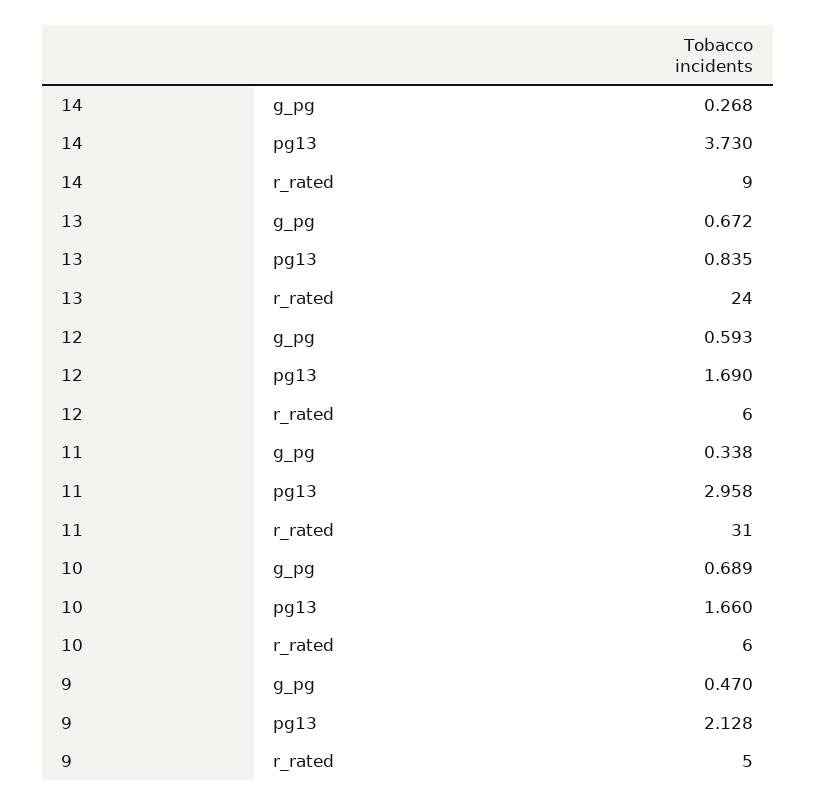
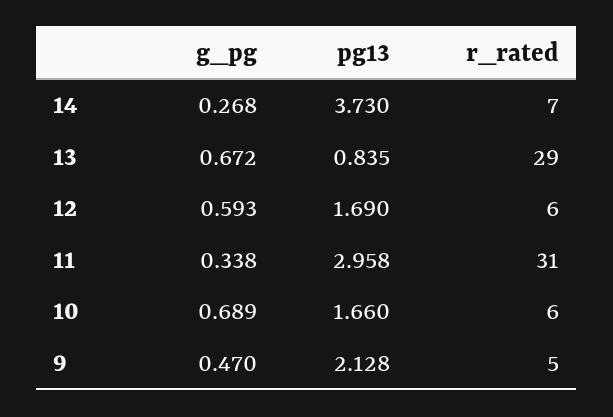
  {
    "14": {
      "g_pg": 0.268,
      "pg13": 3.73,
-     "r_rated": 9
+     "r_rated": 7
    },
    "13": {
      "g_pg": 0.672,
      "pg13": 0.835,
-     "r_rated": 24
+     "r_rated": 29
    },
    "12": {
      "g_pg": 0.593,
      "pg13": 1.69,
      "r_rated": 6
    },
    "11": {
      "g_pg": 0.338,
      "pg13": 2.958,
      "r_rated": 31
    },
    "10": {
      "g_pg": 0.689,
      "pg13": 1.66,
      "r_rated": 6
    },
    "9": {
      "g_pg": 0.47,
      "pg13": 2.128,
      "r_rated": 5
    }
  }

